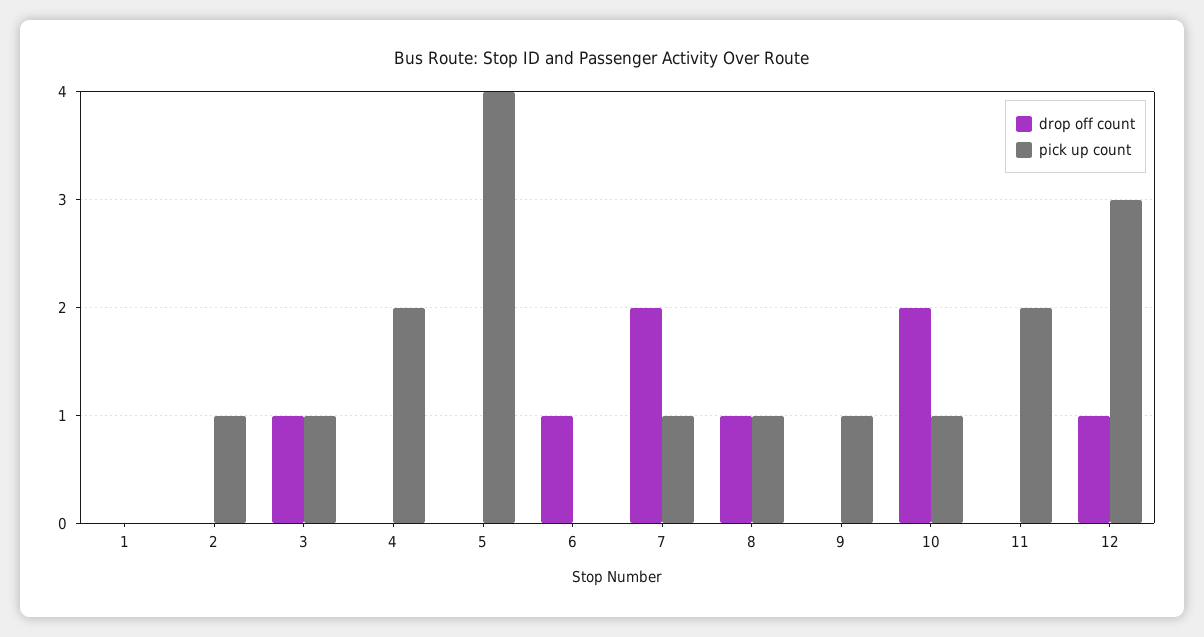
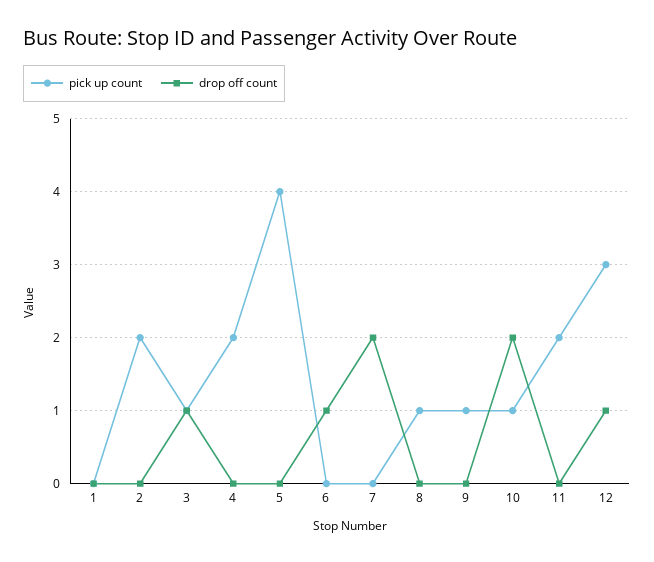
  {
    "drop off count": {
      "1": 0,
      "2": 0,
      "3": 1,
      "4": 0,
      "5": 0,
      "6": 1,
      "7": 2,
-     "8": 1,
+     "8": 0,
      "9": 0,
      "10": 2,
      "11": 0,
      "12": 1
    },
    "pick up count": {
      "1": 0,
-     "2": 1,
+     "2": 2,
      "3": 1,
      "4": 2,
      "5": 4,
      "6": 0,
-     "7": 1,
+     "7": 0,
      "8": 1,
      "9": 1,
      "10": 1,
      "11": 2,
      "12": 3
    }
  }

